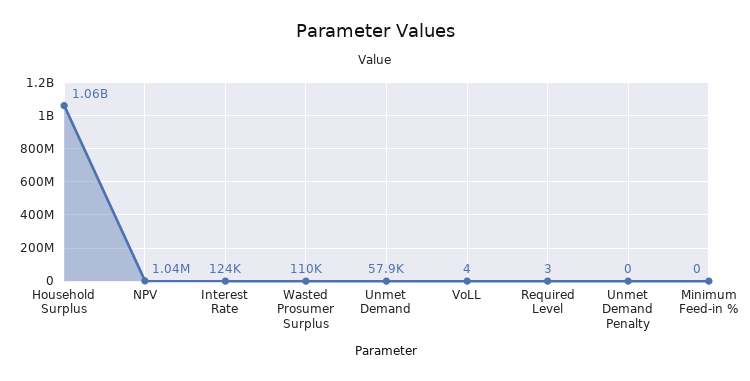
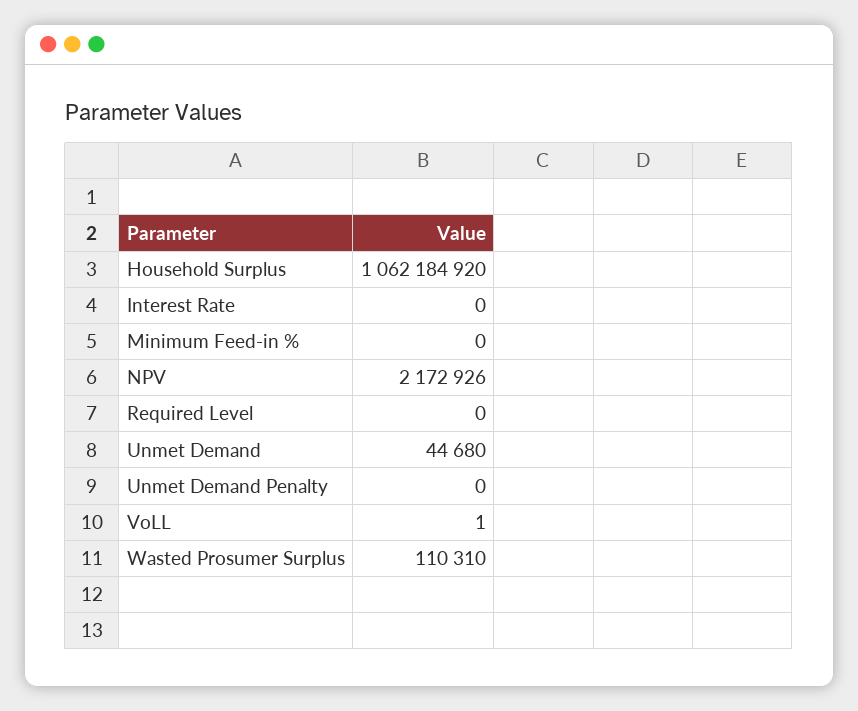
  {
    "Household Surplus": 1062184920,
-   "NPV": 1040000,
+   "NPV": 2172926,
-   "Interest Rate": 124000,
+   "Interest Rate": 0,
    "Wasted Prosumer Surplus": 110310,
-   "Unmet Demand": 57900,
+   "Unmet Demand": 44680,
-   "VoLL": 4,
+   "VoLL": 1,
-   "Required Level": 3,
+   "Required Level": 0,
    "Unmet Demand Penalty": 0,
    "Minimum Feed-in %": 0
  }

